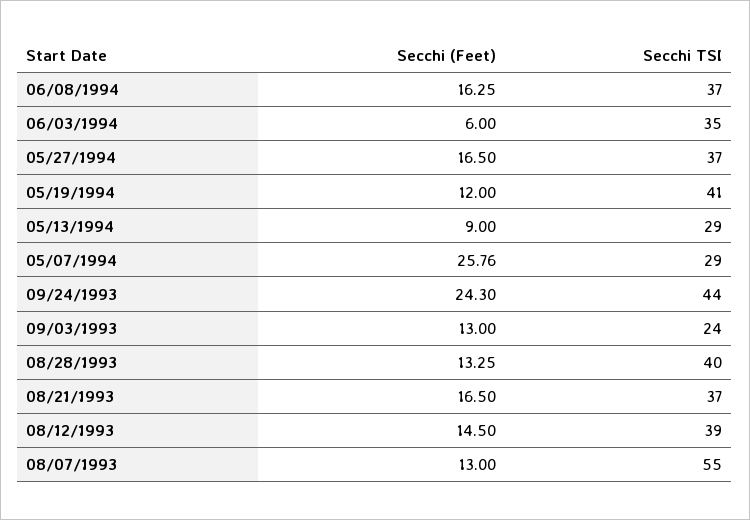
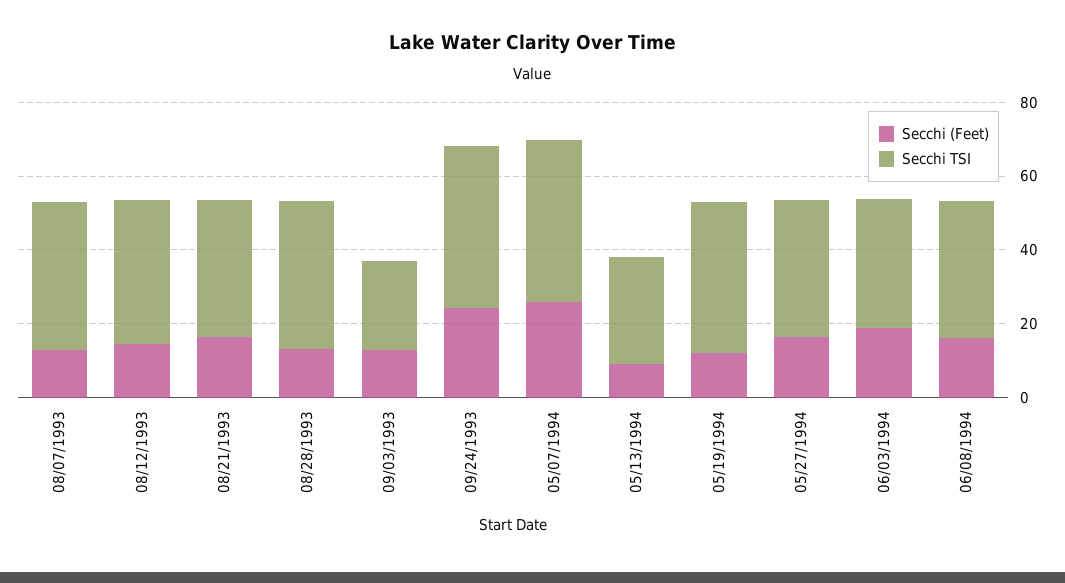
  {
    "Secchi (Feet)": {
      "06/08/1994": 16.25,
-     "06/03/1994": 6,
+     "06/03/1994": 20,
      "05/27/1994": 16.5,
      "05/19/1994": 12,
      "05/13/1994": 9,
      "05/07/1994": 25.76,
      "09/24/1993": 24.3,
      "09/03/1993": 13,
      "08/28/1993": 13.25,
      "08/21/1993": 16.5,
      "08/12/1993": 14.5,
      "08/07/1993": 13
    },
    "Secchi TSI": {
      "06/08/1994": 37,
      "06/03/1994": 35,
      "05/27/1994": 37,
      "05/19/1994": 41,
      "05/13/1994": 29,
-     "05/07/1994": 29,
+     "05/07/1994": 45,
      "09/24/1993": 44,
      "09/03/1993": 24,
      "08/28/1993": 40,
      "08/21/1993": 37,
      "08/12/1993": 39,
-     "08/07/1993": 55
+     "08/07/1993": 40
    }
  }

